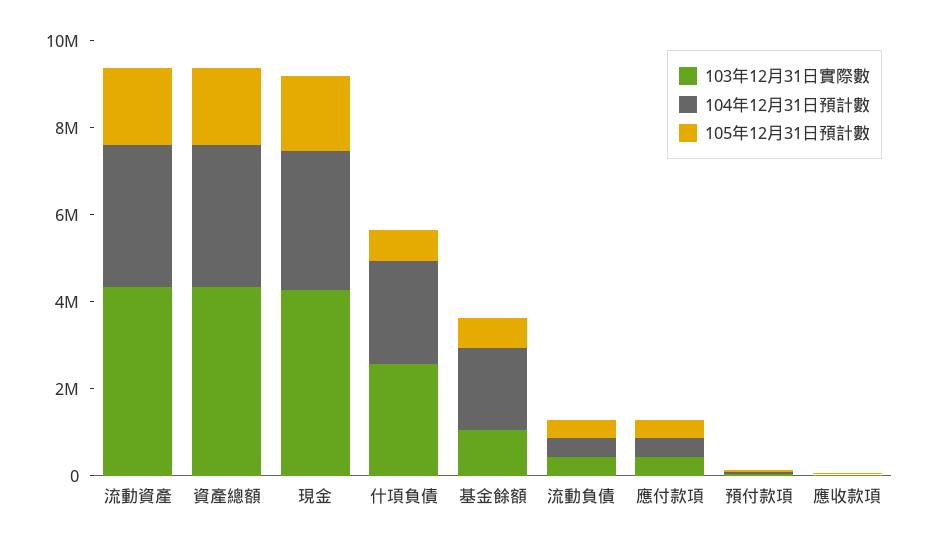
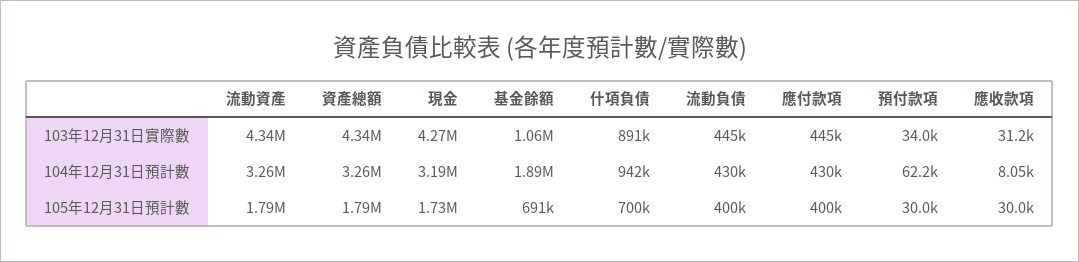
  {
    "103年12月31日實際數": {
      "流動資產": 4340000,
      "資產總額": 4340000,
      "現金": 4270000,
-     "什項負債": 2500000,
+     "什項負債": 891000,
      "基金餘額": 1060000,
      "流動負債": 445000,
      "應付款項": 445000,
      "預付款項": 34000,
      "應收款項": 31200
    },
    "104年12月31日預計數": {
      "流動資產": 3260000,
      "資產總額": 3260000,
      "現金": 3190000,
-     "什項負債": 2500000,
+     "什項負債": 942000,
      "基金餘額": 1890000,
      "流動負債": 430000,
      "應付款項": 430000,
      "預付款項": 62200,
      "應收款項": 8050
    },
    "105年12月31日預計數": {
      "流動資產": 1790000,
      "資產總額": 1790000,
      "現金": 1730000,
      "什項負債": 700000,
      "基金餘額": 691000,
      "流動負債": 400000,
      "應付款項": 400000,
      "預付款項": 30000,
      "應收款項": 30000
    }
  }

